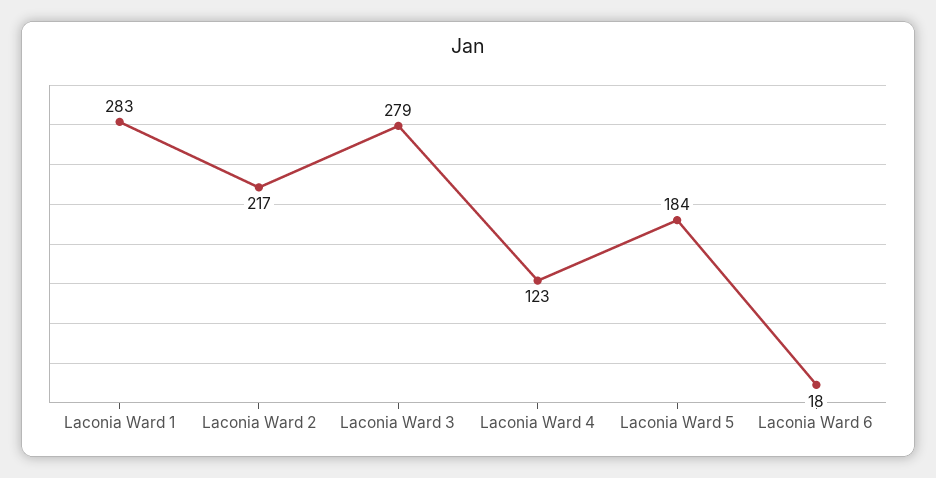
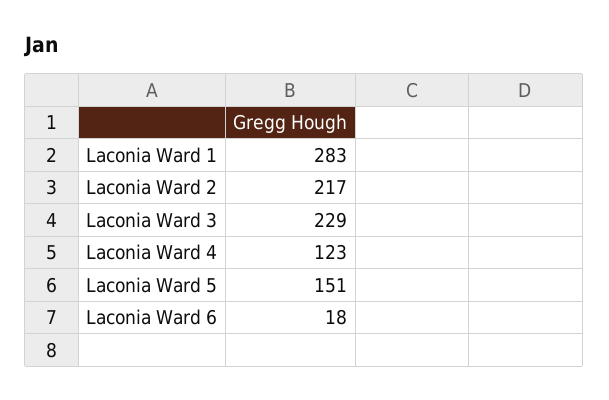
  {
    "Laconia Ward 1": 283,
    "Laconia Ward 2": 217,
-   "Laconia Ward 3": 279,
+   "Laconia Ward 3": 229,
    "Laconia Ward 4": 123,
-   "Laconia Ward 5": 184,
+   "Laconia Ward 5": 151,
    "Laconia Ward 6": 18
  }

